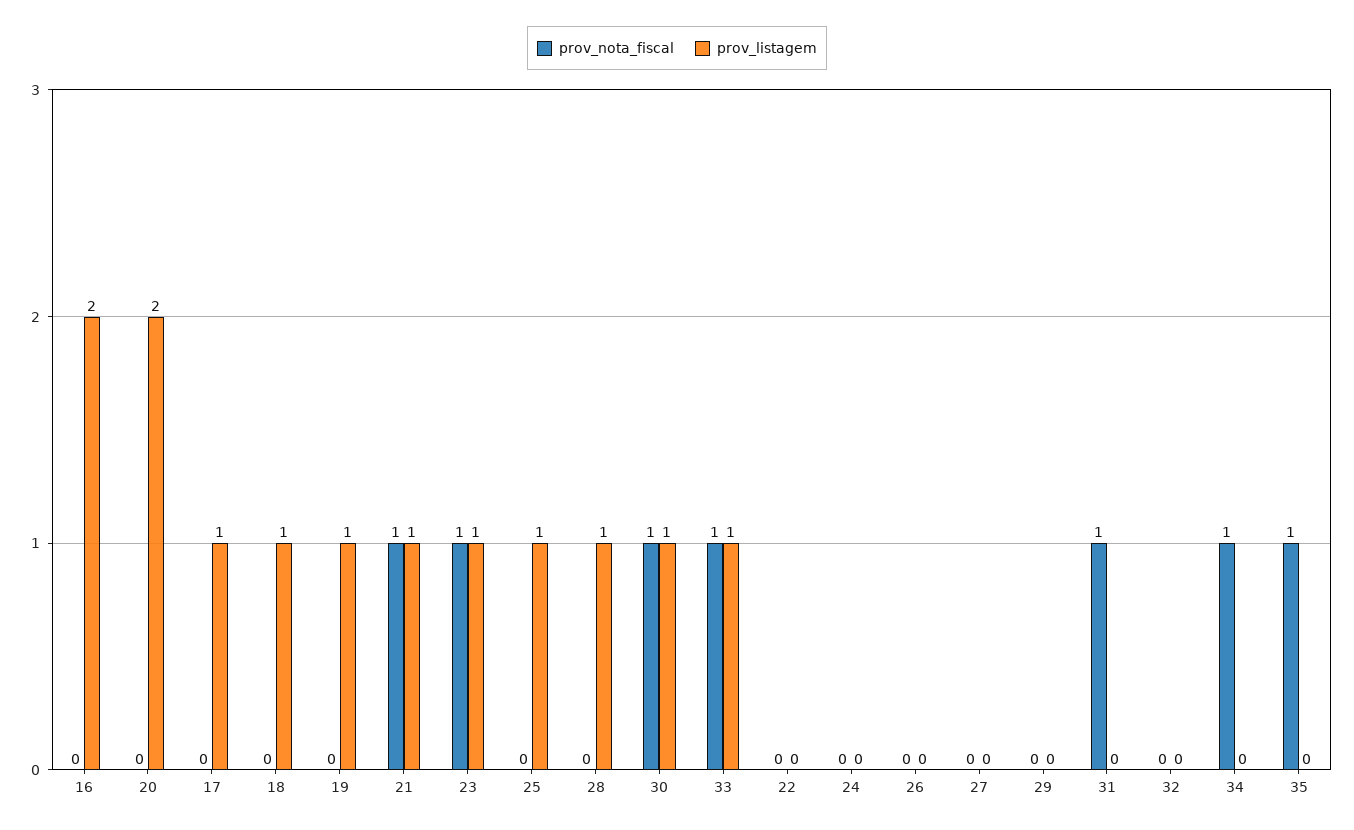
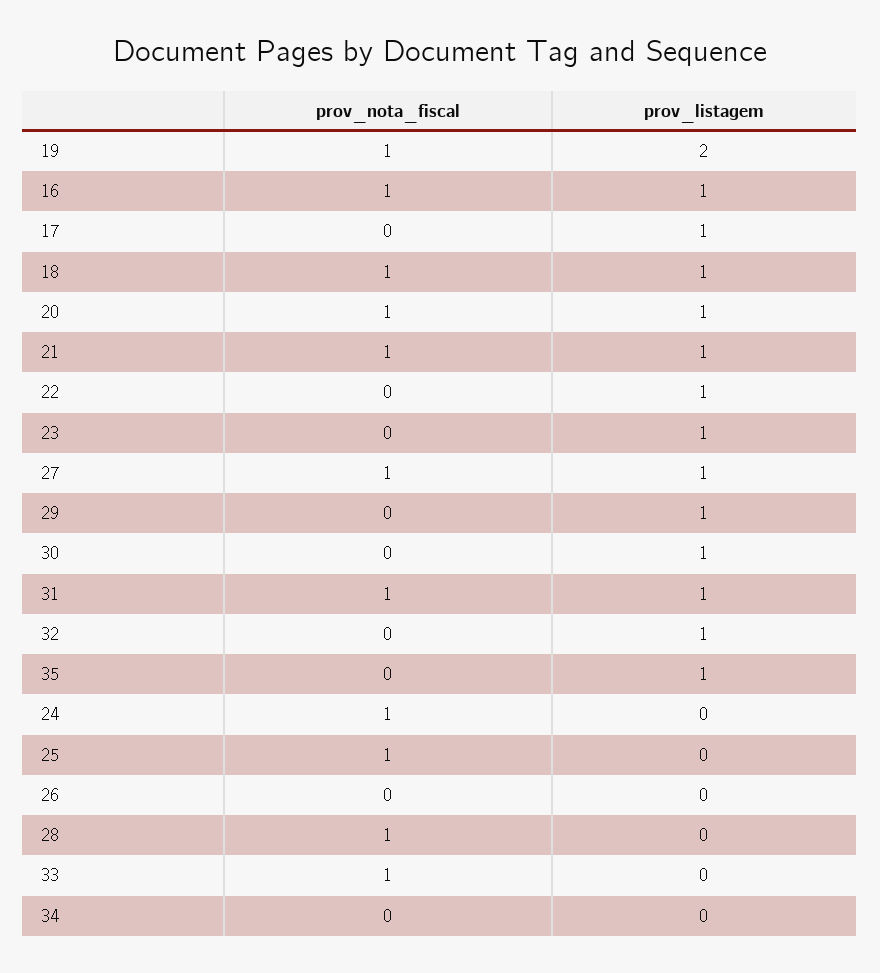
  {
    "prov_nota_fiscal": {
-     "16": 0,
+     "16": 1,
-     "20": 0,
+     "20": 1,
      "17": 0,
-     "18": 0,
+     "18": 1,
-     "19": 0,
+     "19": 1,
      "21": 1,
-     "23": 1,
+     "23": 0,
-     "25": 0,
+     "25": 1,
-     "28": 0,
+     "28": 1,
-     "30": 1,
+     "30": 0,
      "33": 1,
      "22": 0,
-     "24": 0,
+     "24": 1,
      "26": 0,
-     "27": 0,
+     "27": 1,
      "29": 0,
      "31": 1,
      "32": 0,
-     "34": 1,
+     "34": 0,
-     "35": 1
+     "35": 0
    },
    "prov_listagem": {
-     "16": 2,
+     "16": 1,
-     "20": 2,
+     "20": 1,
      "17": 1,
      "18": 1,
-     "19": 1,
+     "19": 2,
      "21": 1,
      "23": 1,
-     "25": 1,
+     "25": 0,
-     "28": 1,
+     "28": 0,
      "30": 1,
-     "33": 1,
+     "33": 0,
-     "22": 0,
+     "22": 1,
      "24": 0,
      "26": 0,
-     "27": 0,
+     "27": 1,
-     "29": 0,
+     "29": 1,
-     "31": 0,
+     "31": 1,
-     "32": 0,
+     "32": 1,
      "34": 0,
-     "35": 0
+     "35": 1
    }
  }

